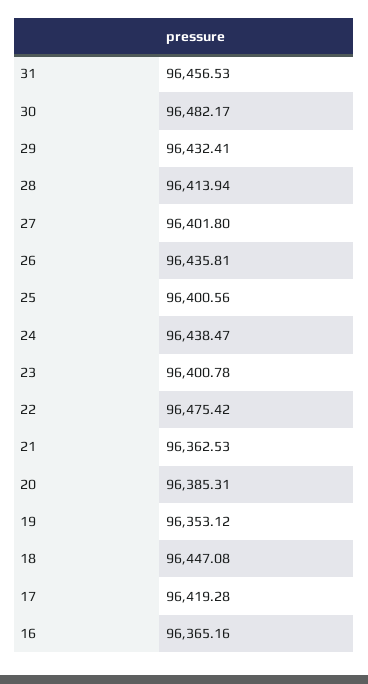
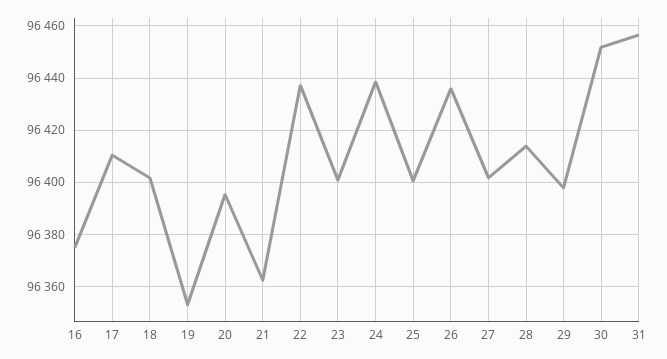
  {
    "31": 96456.53,
-   "30": 96482.17,
+   "30": 96452.5,
-   "29": 96432.41,
+   "29": 96397.5,
    "28": 96413.94,
    "27": 96401.8,
    "26": 96435.81,
    "25": 96400.56,
    "24": 96438.47,
    "23": 96400.78,
-   "22": 96475.42,
+   "22": 96437.5,
    "21": 96362.53,
-   "20": 96385.31,
+   "20": 96395,
    "19": 96353.12,
-   "18": 96447.08,
+   "18": 96402.5,
-   "17": 96419.28,
+   "17": 96410,
-   "16": 96365.16
+   "16": 96375
  }

